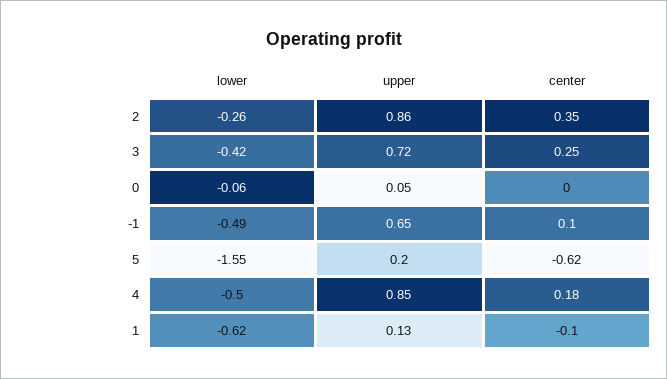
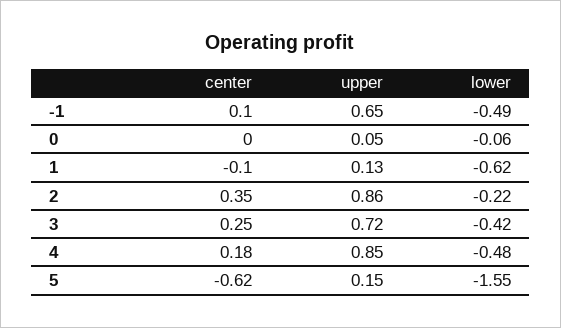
  {
    "lower": {
-     "2": -0.26,
+     "2": -0.22,
      "3": -0.42,
      "0": -0.06,
      "-1": -0.49,
      "5": -1.55,
-     "4": -0.5,
+     "4": -0.48,
      "1": -0.62
    },
    "upper": {
      "2": 0.86,
      "3": 0.72,
      "0": 0.05,
      "-1": 0.65,
-     "5": 0.2,
+     "5": 0.15,
      "4": 0.85,
      "1": 0.13
    },
    "center": {
      "2": 0.35,
      "3": 0.25,
      "0": 0,
      "-1": 0.1,
      "5": -0.62,
      "4": 0.18,
      "1": -0.1
    }
  }

